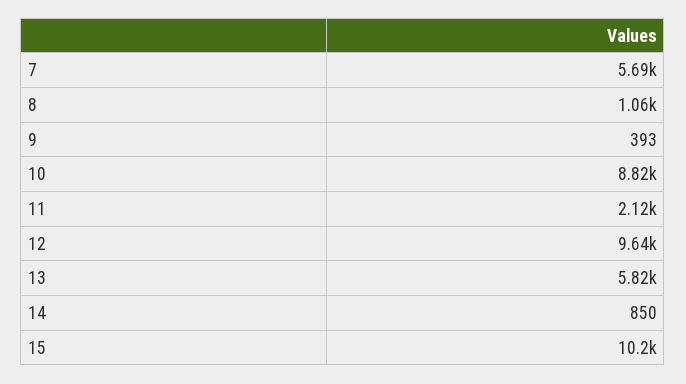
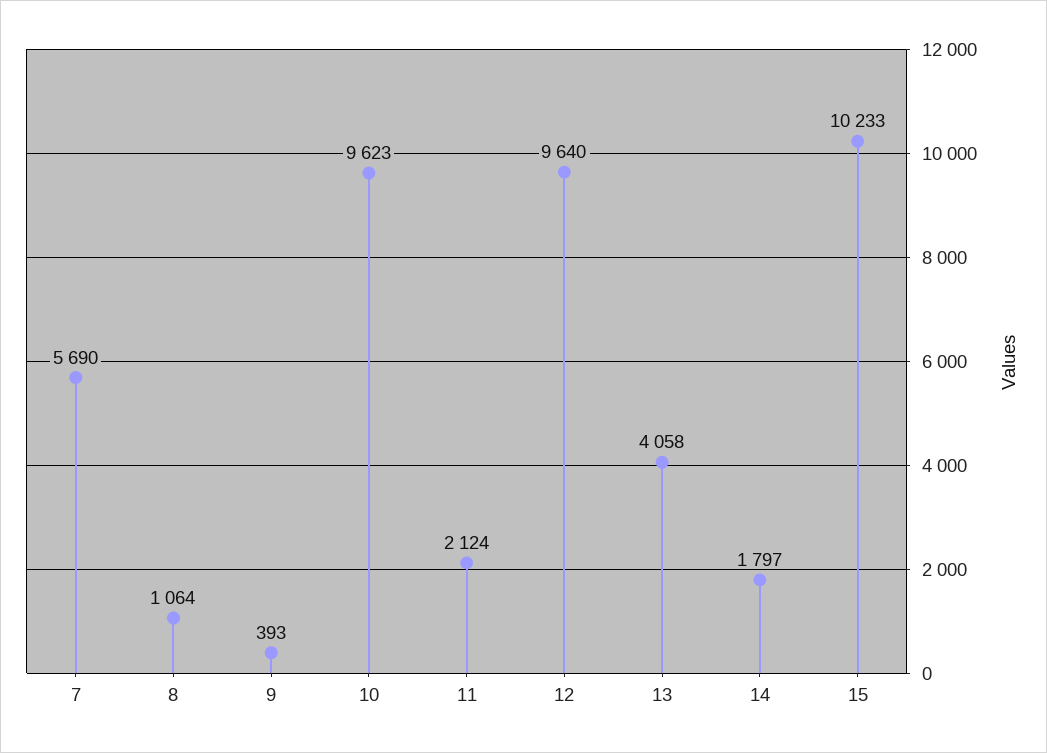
  {
    "7": 5690,
    "8": 1064,
    "9": 393,
-   "10": 8820,
+   "10": 9623,
    "11": 2124,
    "12": 9640,
-   "13": 5820,
+   "13": 4058,
-   "14": 850,
+   "14": 1797,
    "15": 10233
  }

